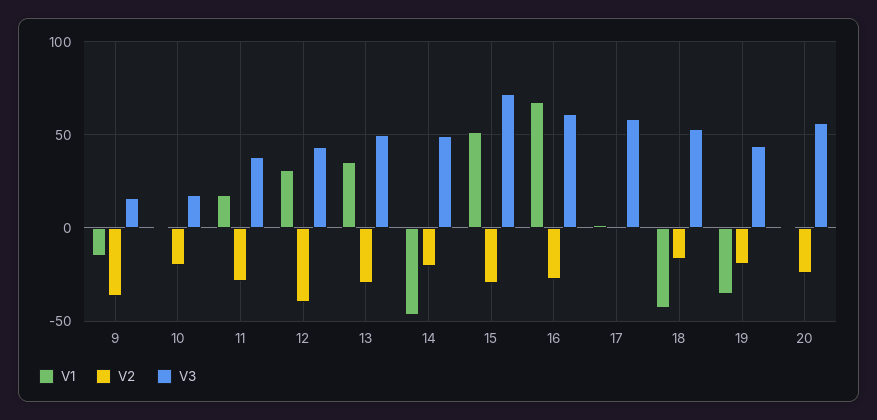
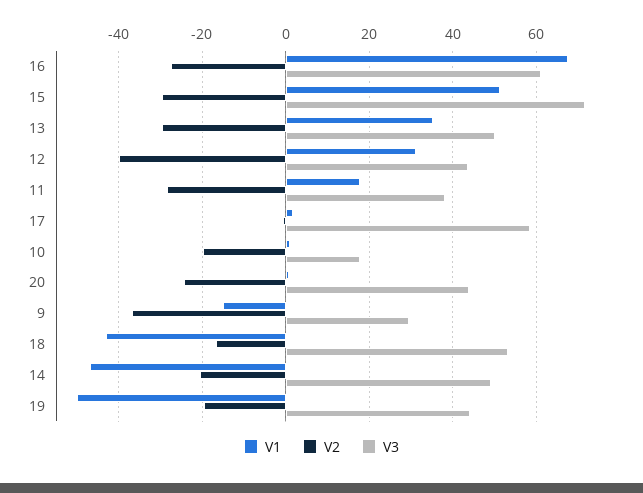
  {
    "V1": {
      "9": -14,
      "10": 2,
      "11": 18,
      "12": 32,
      "13": 36,
      "14": -46,
      "15": 52,
      "16": 68,
      "17": 2,
      "18": -42,
-     "19": -35,
+     "19": -50,
      "20": 0
    },
    "V2": {
      "9": -36,
      "10": -20,
      "11": -28,
      "12": -40,
      "13": -30,
      "14": -20,
      "15": -30,
      "16": -28,
      "17": 0,
      "18": -16,
      "19": -20,
      "20": -24
    },
    "V3": {
-     "9": 15,
+     "9": 30,
      "10": 18,
      "11": 38,
      "12": 44,
      "13": 50,
      "14": 50,
      "15": 72,
      "16": 62,
      "17": 58,
      "18": 54,
      "19": 44,
-     "20": 55
+     "20": 44
    }
  }

